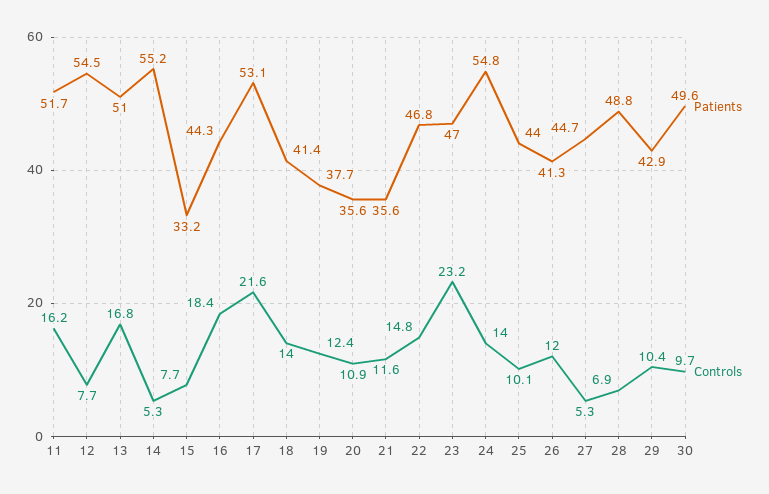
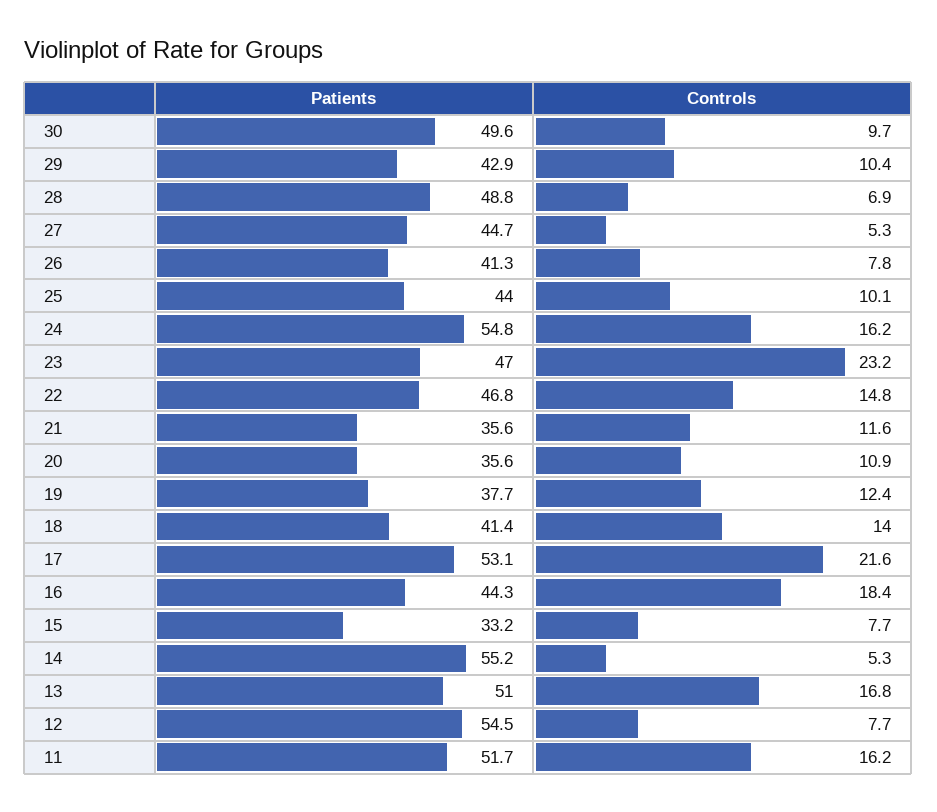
  {
    "Patients": {
      "11": 51.7,
      "12": 54.5,
      "13": 51,
      "14": 55.2,
      "15": 33.2,
      "16": 44.3,
      "17": 53.1,
      "18": 41.4,
      "19": 37.7,
      "20": 35.6,
      "21": 35.6,
      "22": 46.8,
      "23": 47,
      "24": 54.8,
      "25": 44,
      "26": 41.3,
      "27": 44.7,
      "28": 48.8,
      "29": 42.9,
      "30": 49.6
    },
    "Controls": {
      "11": 16.2,
      "12": 7.7,
      "13": 16.8,
      "14": 5.3,
      "15": 7.7,
      "16": 18.4,
      "17": 21.6,
      "18": 14,
      "19": 12.4,
      "20": 10.9,
      "21": 11.6,
      "22": 14.8,
      "23": 23.2,
-     "24": 14,
+     "24": 16.2,
      "25": 10.1,
-     "26": 12,
+     "26": 7.8,
      "27": 5.3,
      "28": 6.9,
      "29": 10.4,
      "30": 9.7
    }
  }

